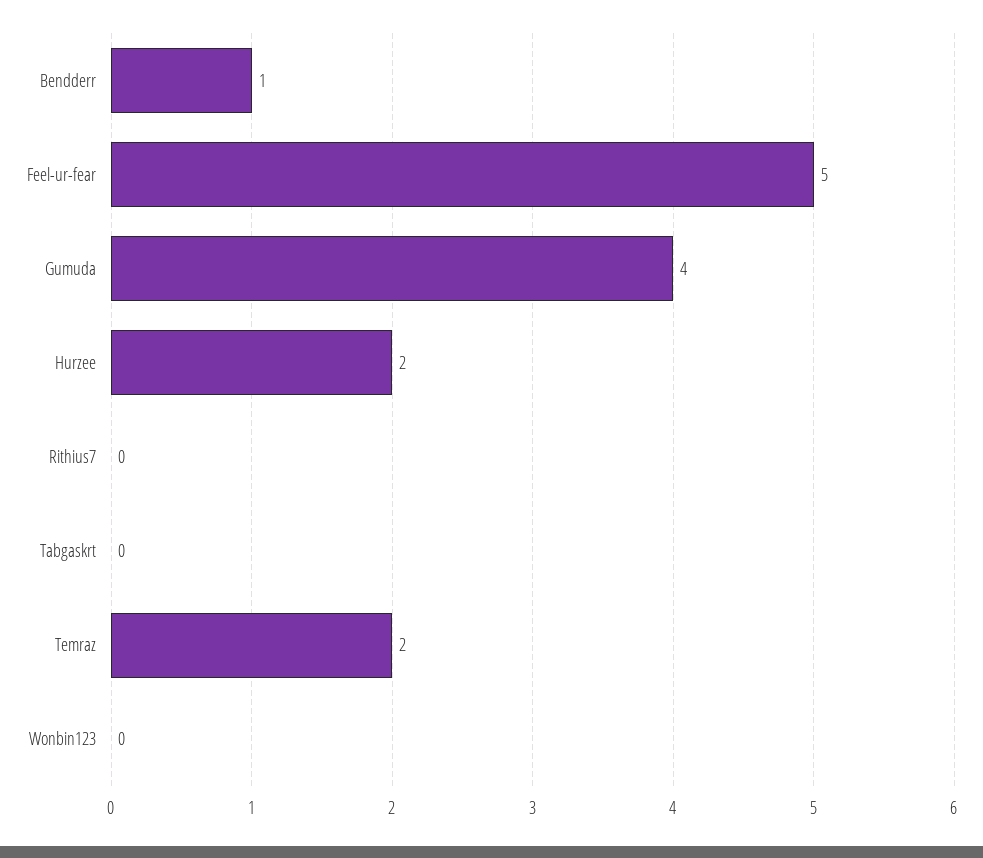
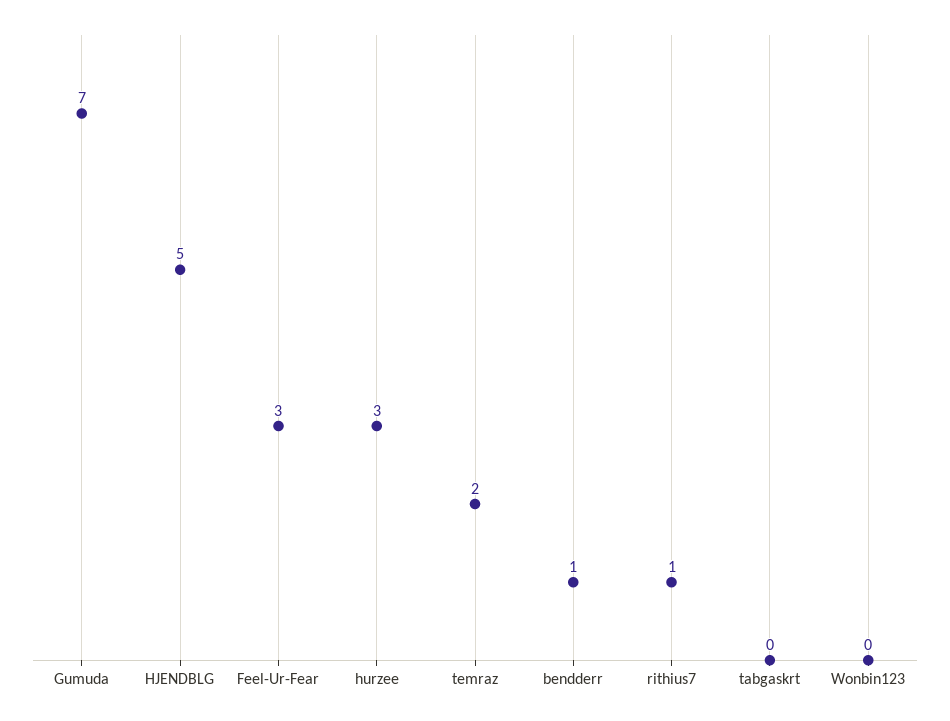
  {
    "Bendderr": 1,
-   "Feel-ur-fear": 5,
+   "Feel-ur-fear": 3,
-   "Gumuda": 4,
+   "Gumuda": 7,
-   "Hurzee": 2,
+   "Hurzee": 3,
-   "Rithius7": 0,
+   "Rithius7": 1,
    "Tabgaskrt": 0,
    "Temraz": 2,
-   "Wonbin123": 0
+   "Wonbin123": 0,
+   "HJENDBLG": 5
  }

